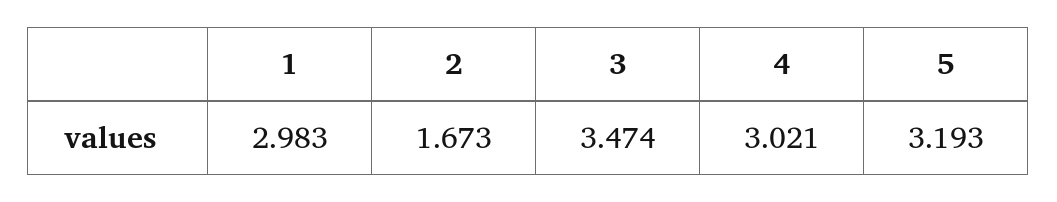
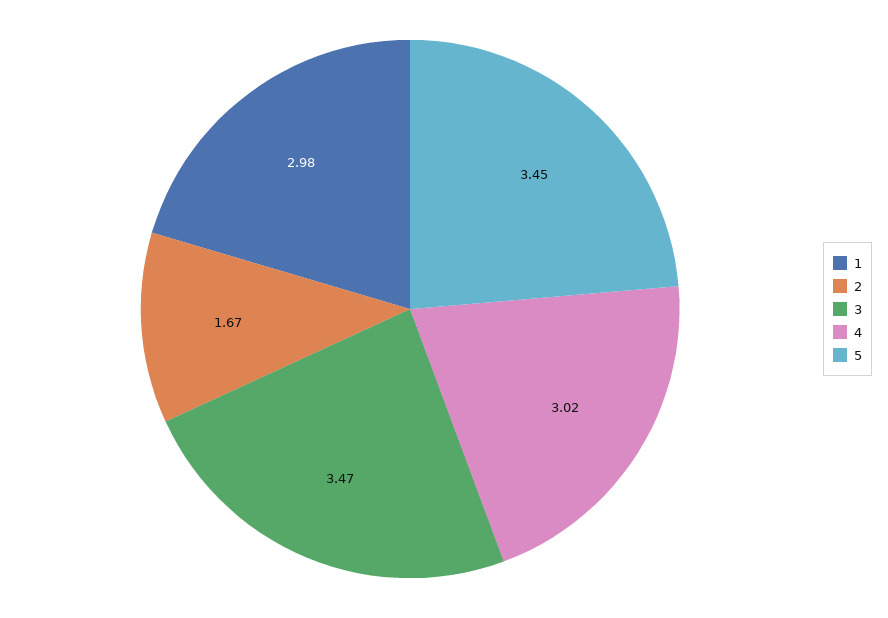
  {
    "1": 2.983,
    "2": 1.673,
    "3": 3.474,
    "4": 3.021,
-   "5": 3.193
+   "5": 3.45
  }

